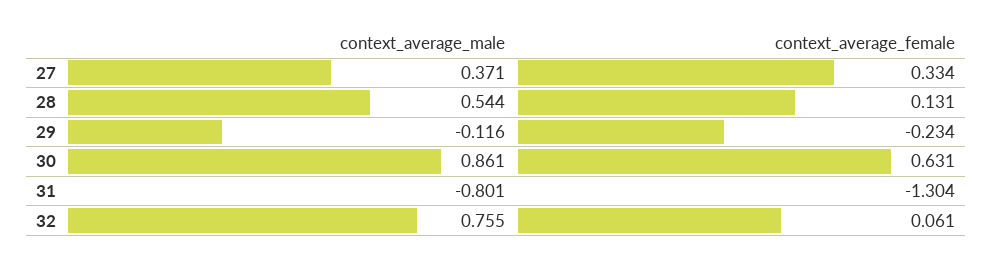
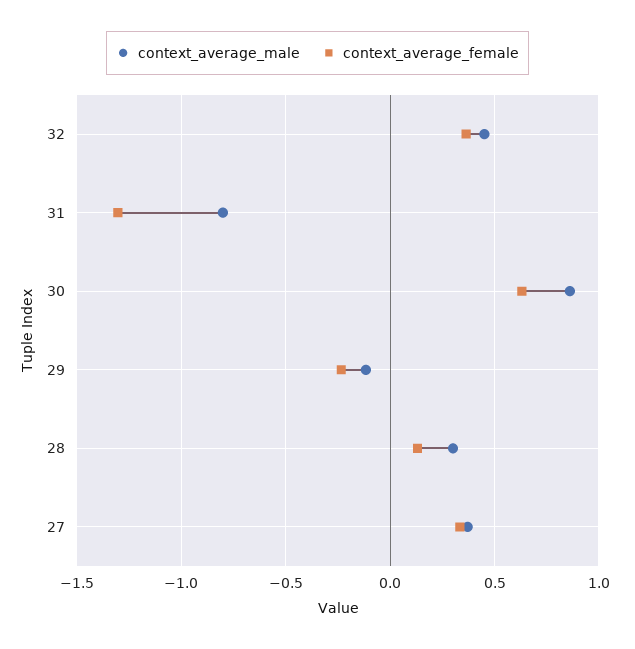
  {
    "context_average_male": {
      "27": 0.371,
-     "28": 0.544,
+     "28": 0.3,
      "29": -0.116,
      "30": 0.861,
      "31": -0.801,
-     "32": 0.755
+     "32": 0.45
    },
    "context_average_female": {
      "27": 0.334,
      "28": 0.131,
      "29": -0.234,
      "30": 0.631,
      "31": -1.304,
-     "32": 0.061
+     "32": 0.35
    }
  }

